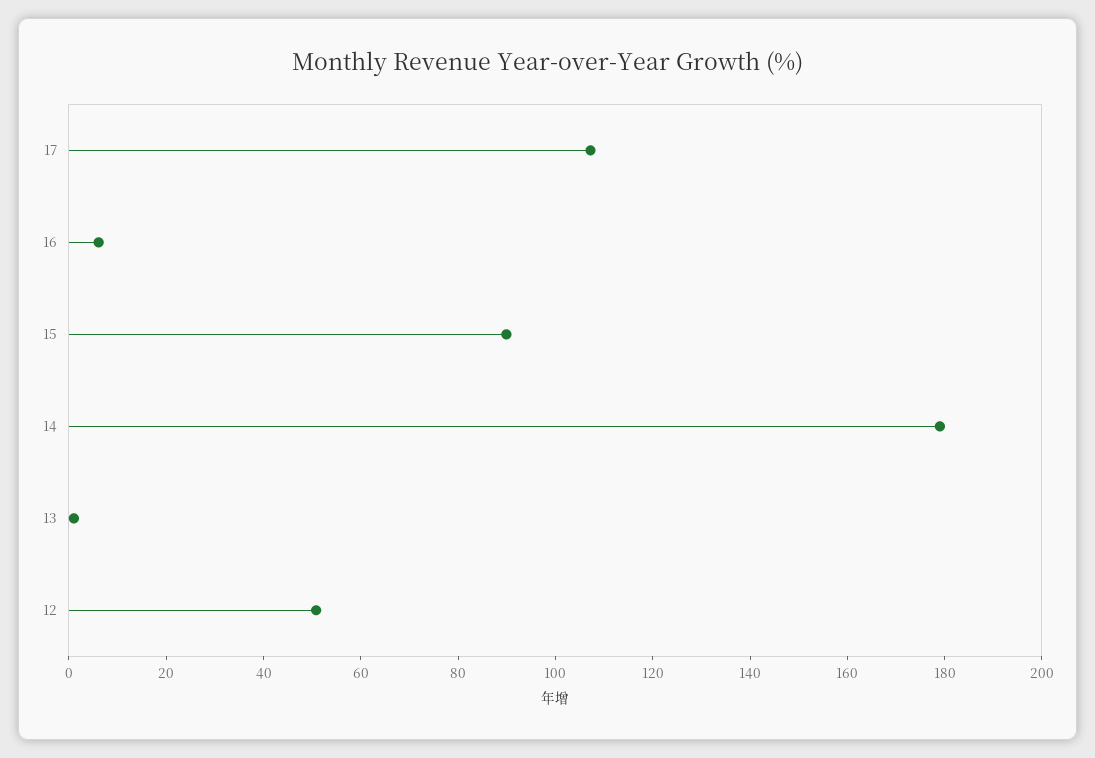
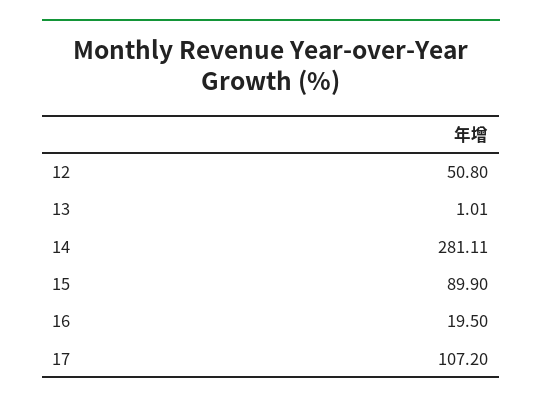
  {
    "17": 107.2,
-   "16": 5,
+   "16": 19.5,
    "15": 89.9,
-   "14": 180,
+   "14": 281.11,
    "13": 1.01,
    "12": 50.8
  }

